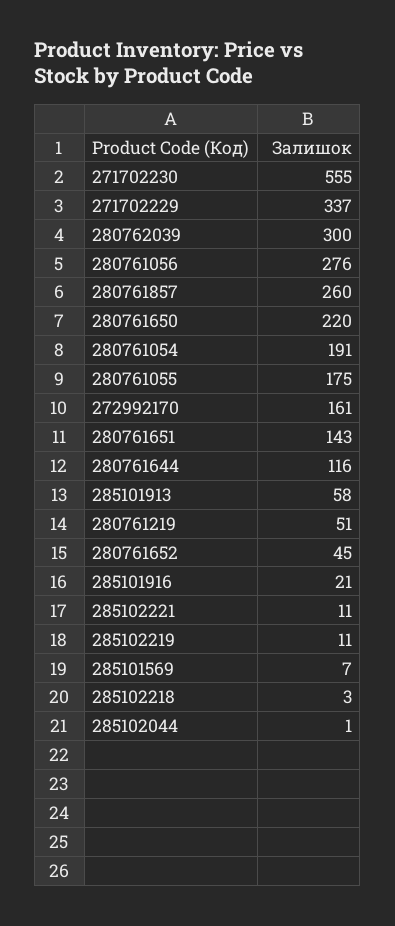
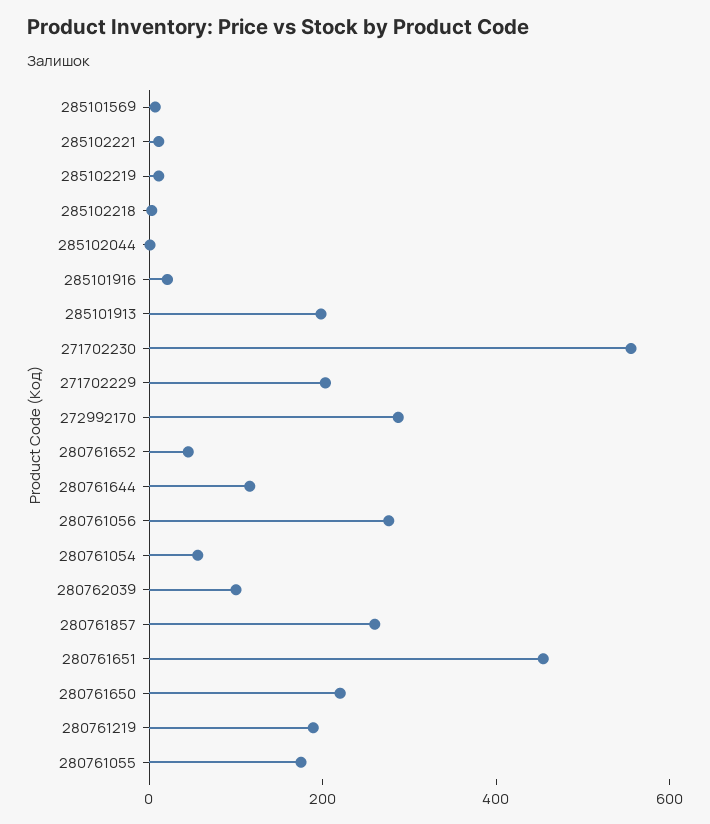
  {
    "271702230": 555,
-   "271702229": 337,
+   "271702229": 200,
-   "280762039": 300,
+   "280762039": 100,
    "280761056": 276,
    "280761857": 260,
    "280761650": 220,
-   "280761054": 191,
+   "280761054": 50,
    "280761055": 175,
-   "272992170": 161,
+   "272992170": 300,
-   "280761651": 143,
+   "280761651": 450,
    "280761644": 116,
-   "285101913": 58,
+   "285101913": 200,
-   "280761219": 51,
+   "280761219": 200,
    "280761652": 45,
    "285101916": 21,
    "285102221": 11,
    "285102219": 11,
    "285101569": 7,
    "285102218": 3,
    "285102044": 1
  }

